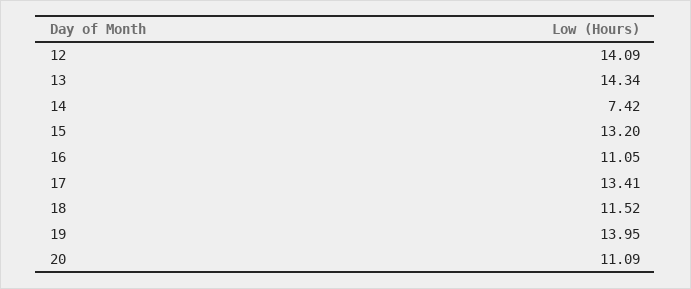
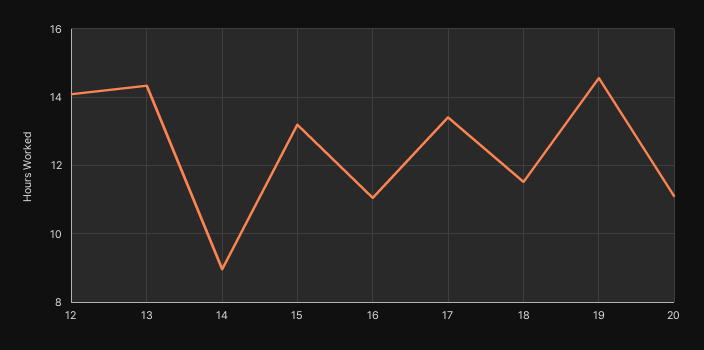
  {
    "12": 14.09,
    "13": 14.34,
-   "14": 7.42,
+   "14": 9,
    "15": 13.2,
    "16": 11.05,
    "17": 13.41,
    "18": 11.52,
-   "19": 13.95,
+   "19": 14.6,
    "20": 11.09
  }

